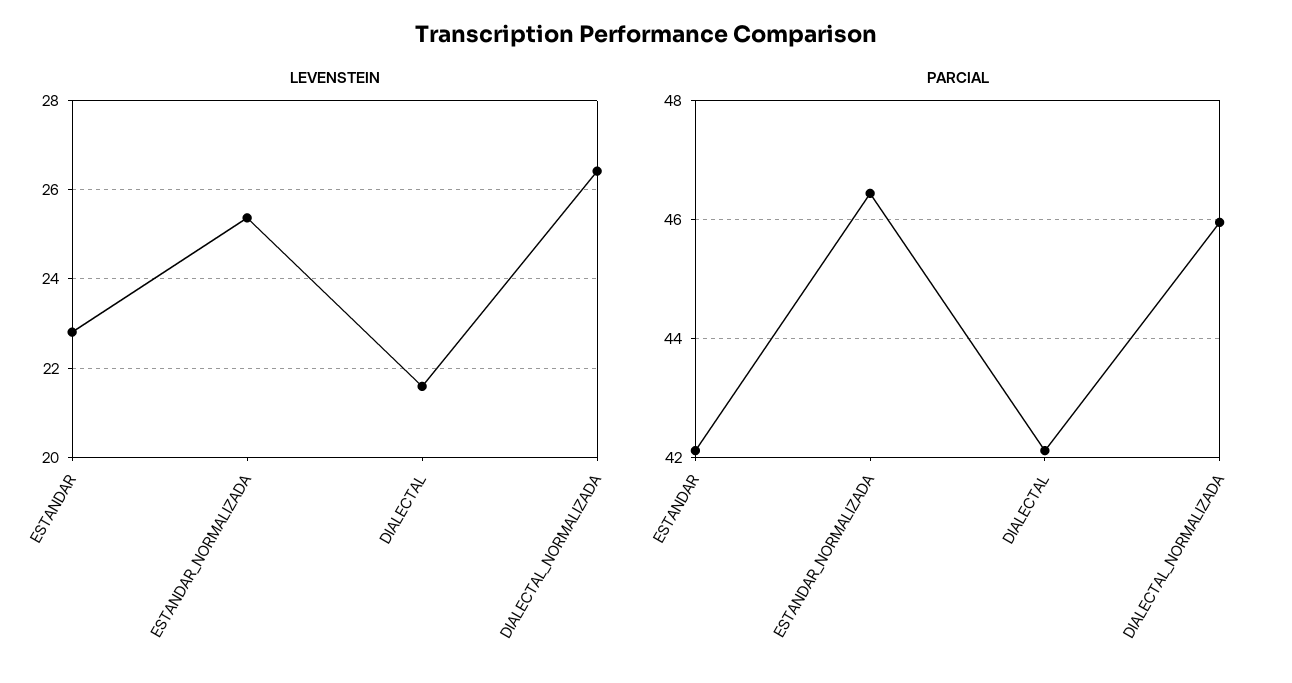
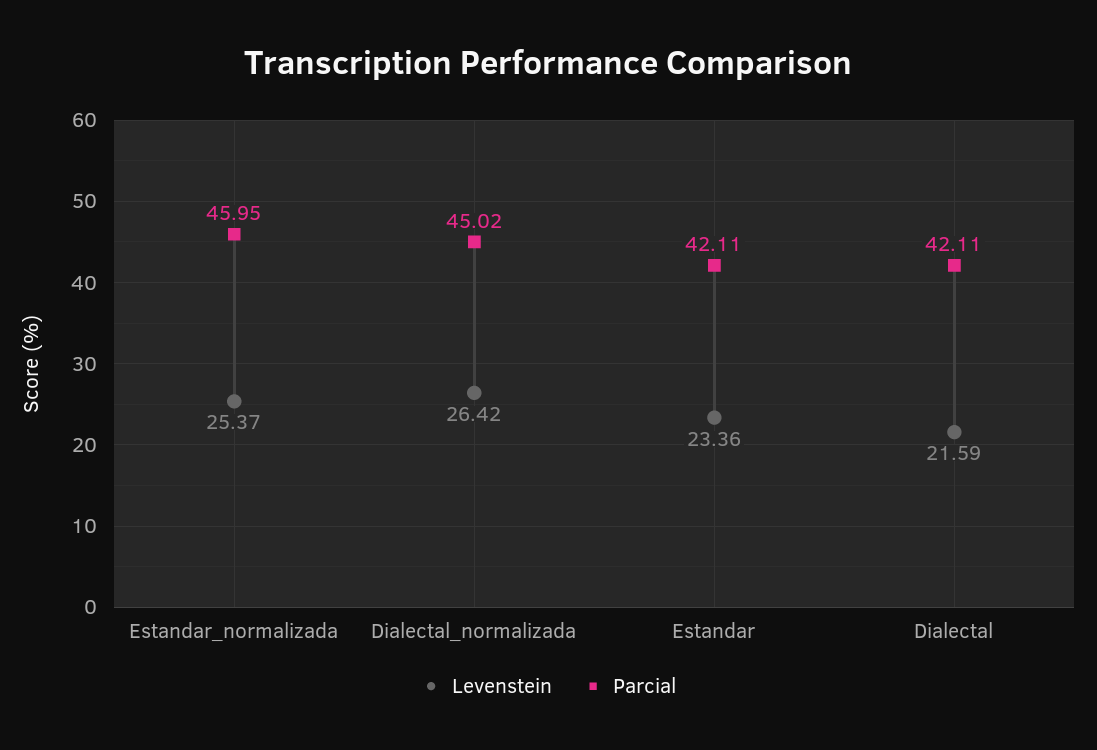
  {
    "LEVENSTEIN": {
-     "ESTANDAR": 22.8,
+     "ESTANDAR": 23.36,
      "ESTANDAR_NORMALIZADA": 25.37,
      "DIALECTAL": 21.59,
      "DIALECTAL_NORMALIZADA": 26.42
    },
    "PARCIAL": {
      "ESTANDAR": 42.11,
-     "ESTANDAR_NORMALIZADA": 46.4,
+     "ESTANDAR_NORMALIZADA": 45.95,
      "DIALECTAL": 42.11,
-     "DIALECTAL_NORMALIZADA": 46
+     "DIALECTAL_NORMALIZADA": 45.02
    }
  }

